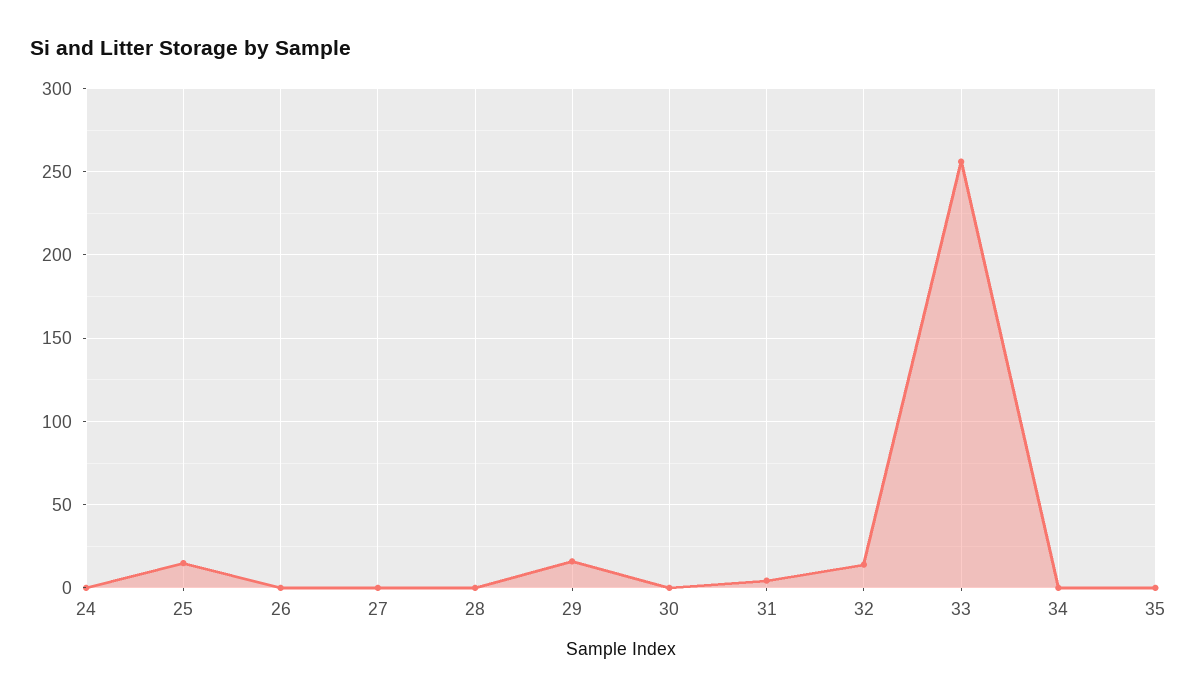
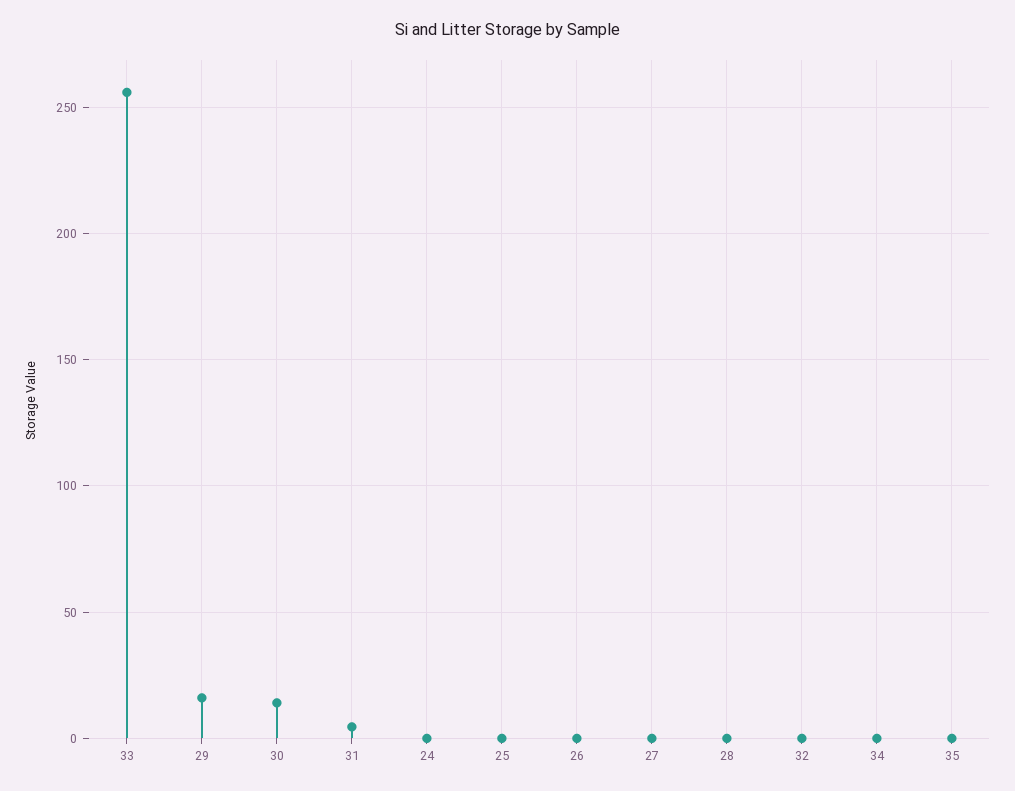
  {
    "24": 0,
-   "25": 15,
+   "25": 0,
    "26": 0,
    "27": 0,
    "28": 0,
    "29": 15,
-   "30": 0,
+   "30": 15,
    "31": 5,
-   "32": 15,
+   "32": 0,
    "33": 255,
    "34": 0,
    "35": 0
  }

